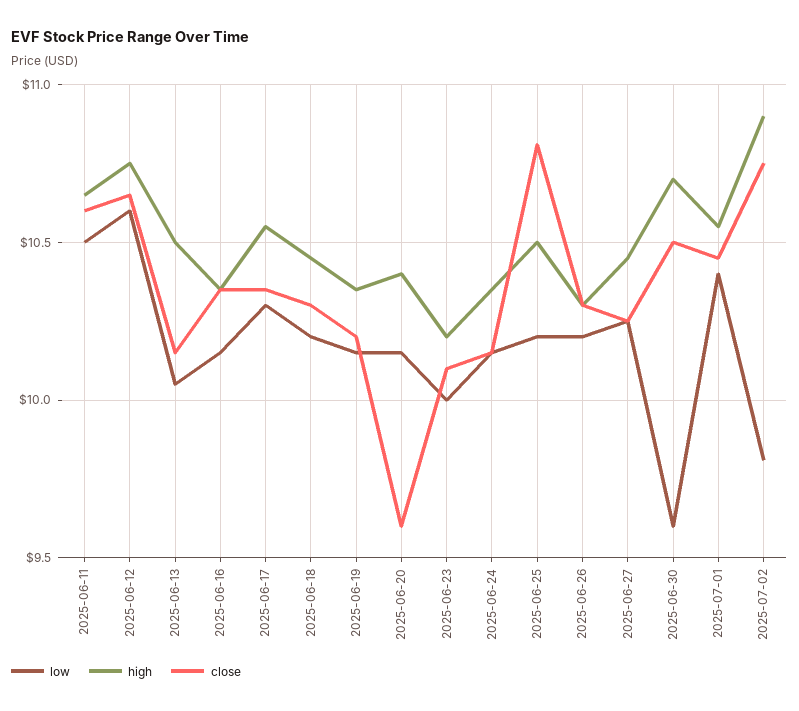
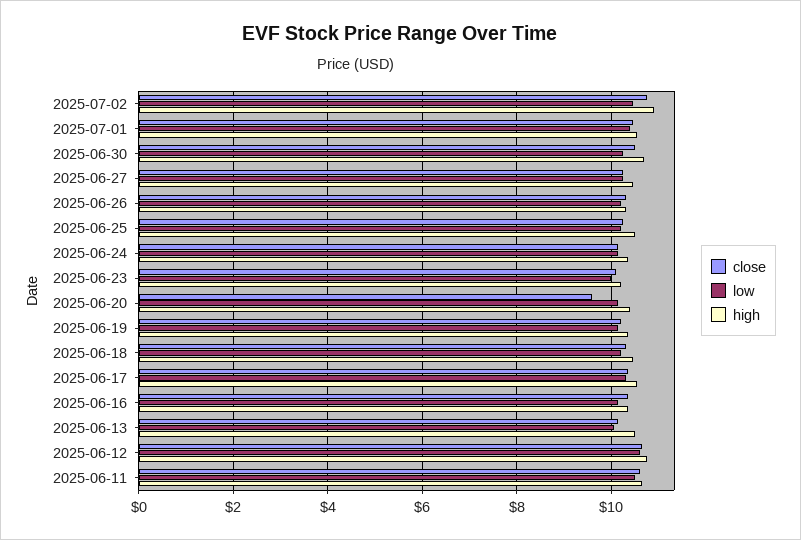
  {
    "low": {
      "2025-06-11": 10.5,
      "2025-06-12": 10.6,
      "2025-06-13": 10.05,
      "2025-06-16": 10.15,
      "2025-06-17": 10.3,
      "2025-06-18": 10.2,
      "2025-06-19": 10.15,
      "2025-06-20": 10.15,
      "2025-06-23": 10,
      "2025-06-24": 10.15,
      "2025-06-25": 10.2,
      "2025-06-26": 10.2,
      "2025-06-27": 10.25,
-     "2025-06-30": 9.6,
+     "2025-06-30": 10.2,
      "2025-07-01": 10.4,
-     "2025-07-02": 9.8
+     "2025-07-02": 10.4
    },
    "high": {
      "2025-06-11": 10.65,
      "2025-06-12": 10.75,
      "2025-06-13": 10.5,
      "2025-06-16": 10.35,
      "2025-06-17": 10.55,
      "2025-06-18": 10.45,
      "2025-06-19": 10.35,
      "2025-06-20": 10.4,
      "2025-06-23": 10.2,
      "2025-06-24": 10.35,
      "2025-06-25": 10.5,
      "2025-06-26": 10.3,
      "2025-06-27": 10.45,
      "2025-06-30": 10.7,
      "2025-07-01": 10.55,
      "2025-07-02": 10.9
    },
    "close": {
      "2025-06-11": 10.6,
      "2025-06-12": 10.65,
      "2025-06-13": 10.15,
      "2025-06-16": 10.35,
      "2025-06-17": 10.35,
      "2025-06-18": 10.3,
      "2025-06-19": 10.2,
      "2025-06-20": 9.6,
      "2025-06-23": 10.1,
      "2025-06-24": 10.15,
-     "2025-06-25": 10.8,
+     "2025-06-25": 10.2,
      "2025-06-26": 10.3,
      "2025-06-27": 10.25,
      "2025-06-30": 10.5,
      "2025-07-01": 10.45,
      "2025-07-02": 10.75
    }
  }

